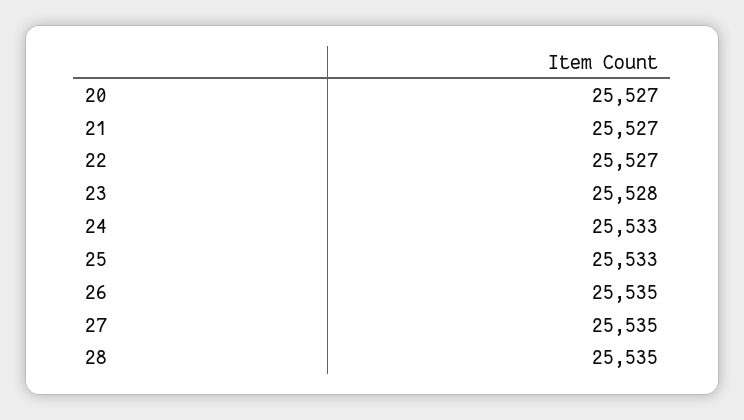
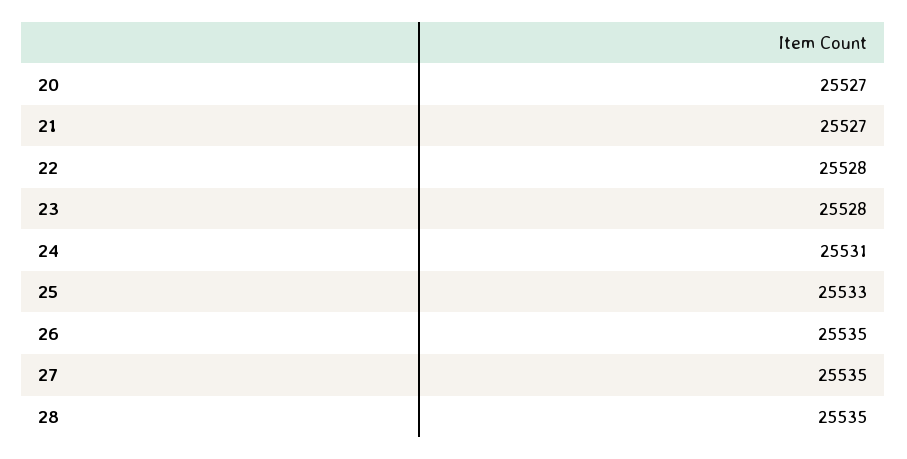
  {
    "20": 25527,
    "21": 25527,
-   "22": 25527,
+   "22": 25528,
    "23": 25528,
-   "24": 25533,
+   "24": 25531,
    "25": 25533,
    "26": 25535,
    "27": 25535,
    "28": 25535
  }

